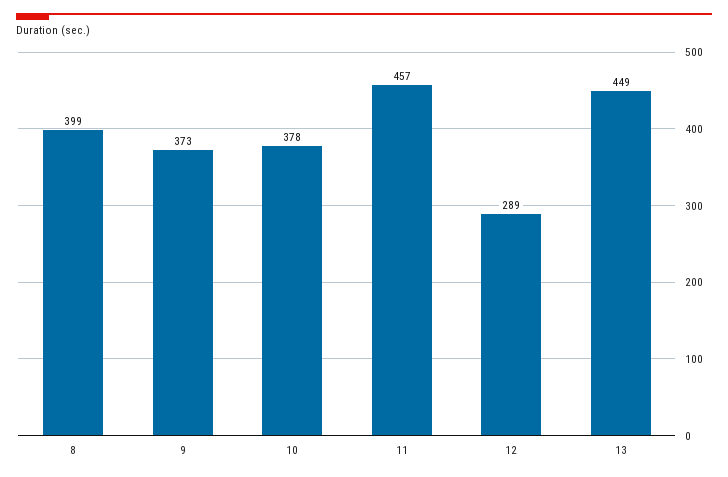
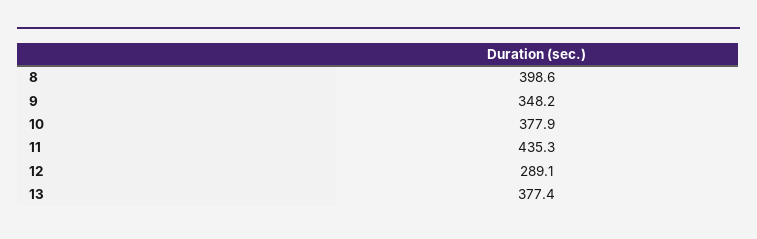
  {
    "8": 398.6,
-   "9": 373,
+   "9": 348.2,
    "10": 377.9,
-   "11": 457,
+   "11": 435.3,
    "12": 289.1,
-   "13": 449
+   "13": 377.4
  }

